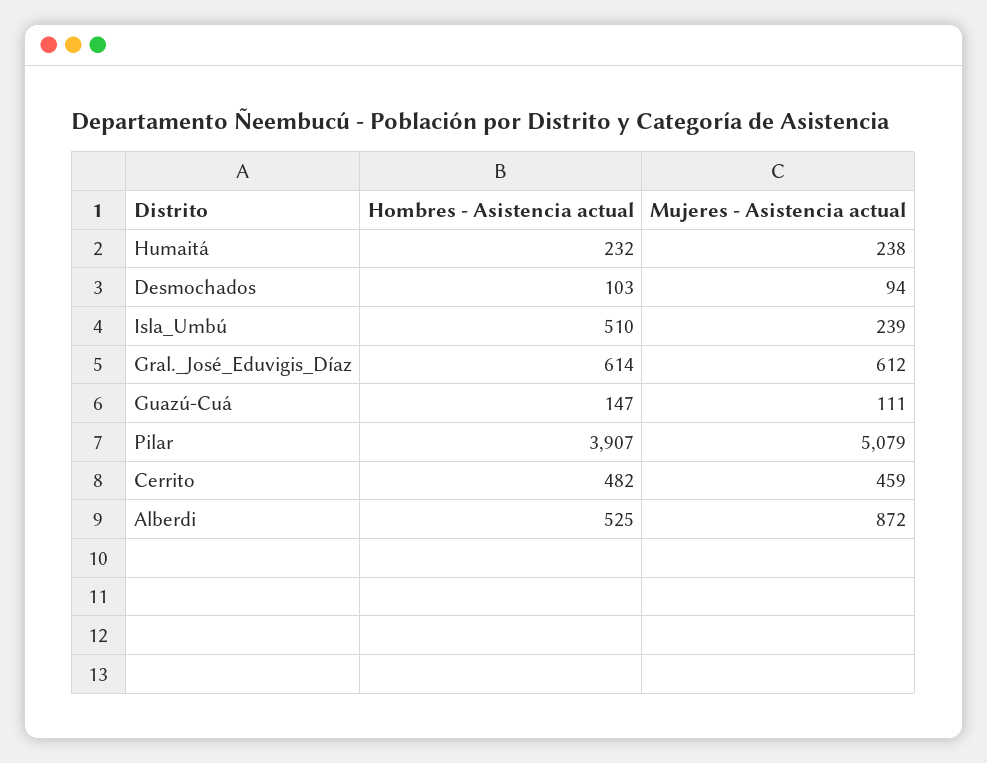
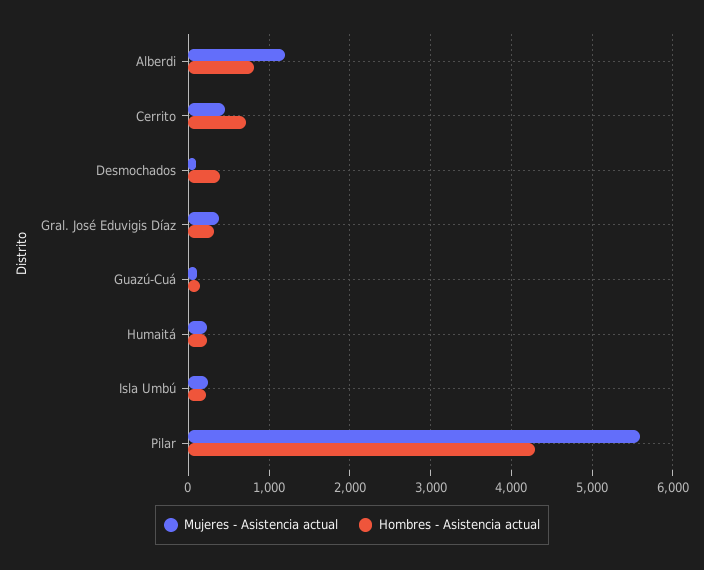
  {
    "Hombres - Asistencia actual": {
      "Humaitá": 232,
-     "Desmochados": 103,
+     "Desmochados": 400,
-     "Isla_Umbú": 510,
+     "Isla_Umbú": 200,
-     "Gral._José_Eduvigis_Díaz": 614,
+     "Gral._José_Eduvigis_Díaz": 300,
      "Guazú-Cuá": 147,
-     "Pilar": 3907,
+     "Pilar": 4300,
-     "Cerrito": 482,
+     "Cerrito": 700,
-     "Alberdi": 525
+     "Alberdi": 800
    },
    "Mujeres - Asistencia actual": {
      "Humaitá": 238,
      "Desmochados": 94,
      "Isla_Umbú": 239,
-     "Gral._José_Eduvigis_Díaz": 612,
+     "Gral._José_Eduvigis_Díaz": 400,
      "Guazú-Cuá": 111,
-     "Pilar": 5079,
+     "Pilar": 5600,
      "Cerrito": 459,
-     "Alberdi": 872
+     "Alberdi": 1200
    }
  }

